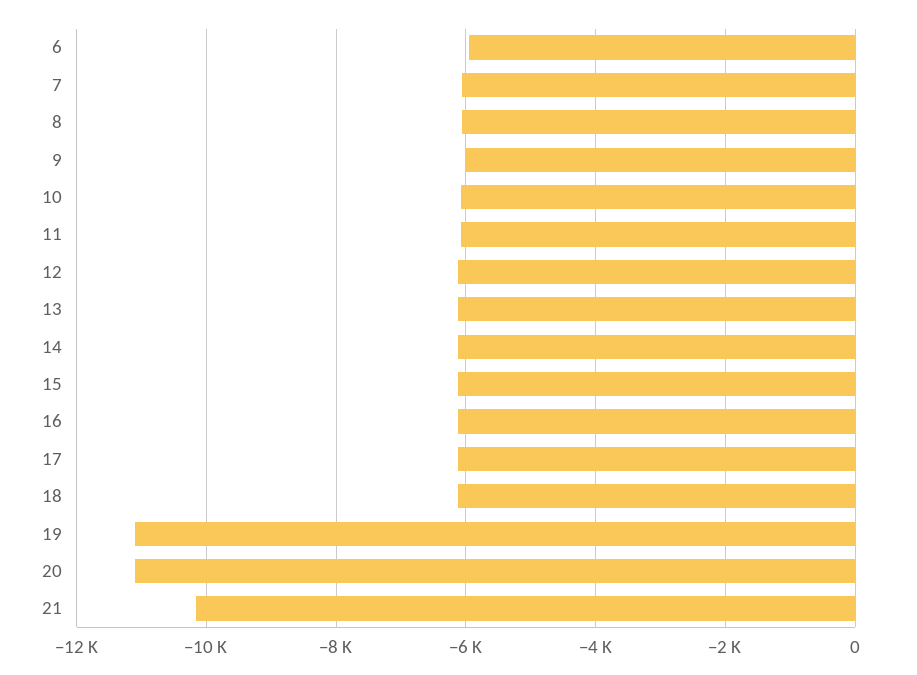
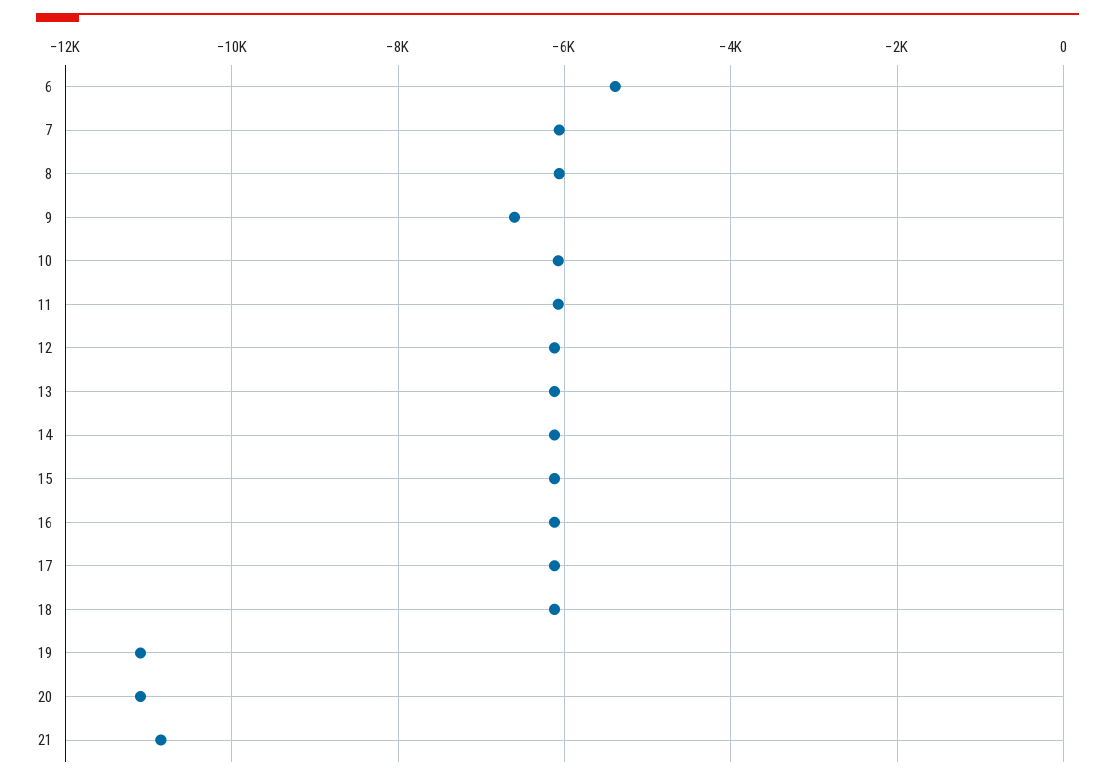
  {
-   "6": -6000,
+   "6": -5400,
    "7": -6000,
    "8": -6000,
-   "9": -6000,
+   "9": -6600,
    "10": -6000,
    "11": -6000,
    "12": -6200,
    "13": -6200,
    "14": -6200,
    "15": -6200,
    "16": -6200,
    "17": -6200,
    "18": -6200,
    "19": -11000,
    "20": -11000,
-   "21": -10200
+   "21": -10800
  }

